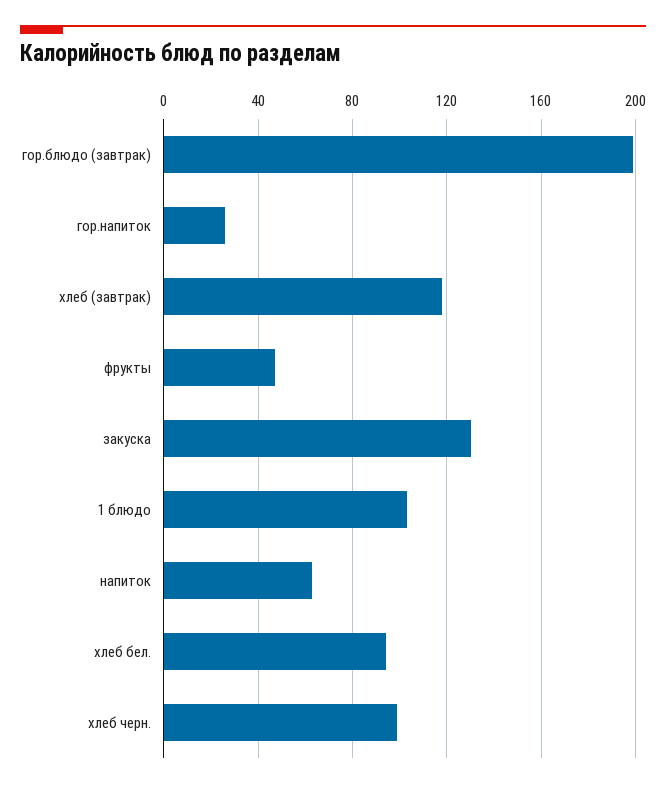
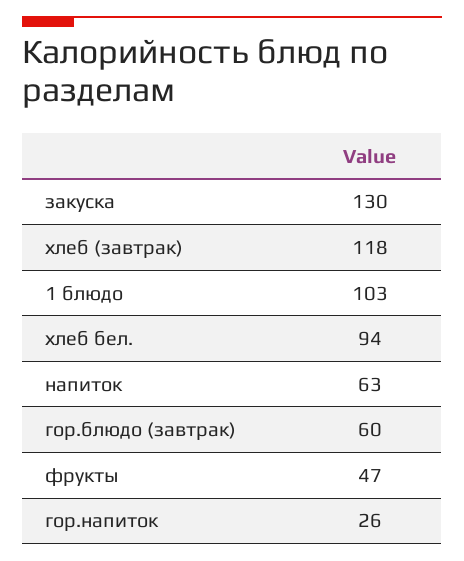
  {
-   "гор.блюдо (завтрак)": 200,
+   "гор.блюдо (завтрак)": 60,
    "гор.напиток": 26,
    "хлеб (завтрак)": 118,
    "фрукты": 47,
    "закуска": 130,
    "1 блюдо": 103,
    "напиток": 63,
-   "хлеб бел.": 94,
+   "хлеб бел.": 94
-   "хлеб черн.": 100
  }

